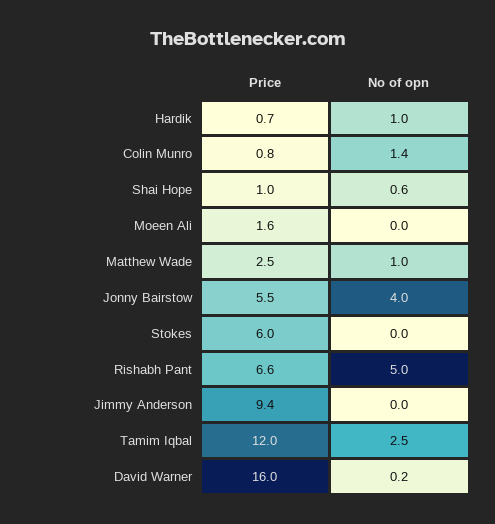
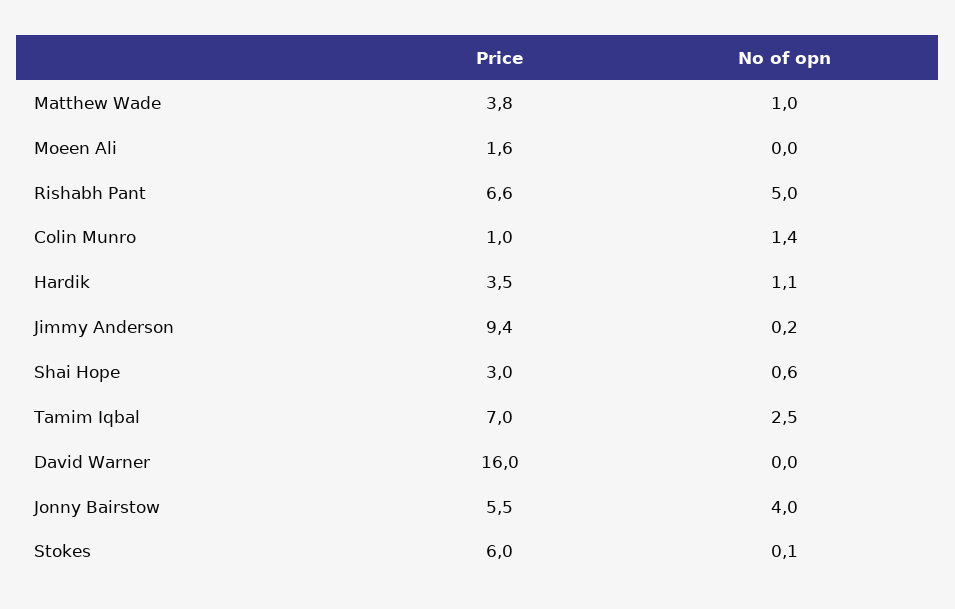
  {
    "Price": {
-     "Hardik": 0.7,
+     "Hardik": 3.5,
-     "Colin Munro": 0.8,
+     "Colin Munro": 1,
-     "Shai Hope": 1,
+     "Shai Hope": 3,
      "Moeen Ali": 1.6,
-     "Matthew Wade": 2.5,
+     "Matthew Wade": 3.8,
      "Jonny Bairstow": 5.5,
      "Stokes": 6,
      "Rishabh Pant": 6.6,
      "Jimmy Anderson": 9.4,
-     "Tamim Iqbal": 12,
+     "Tamim Iqbal": 7,
      "David Warner": 16
    },
    "No of opn": {
-     "Hardik": 1,
+     "Hardik": 1.1,
      "Colin Munro": 1.4,
      "Shai Hope": 0.6,
      "Moeen Ali": 0,
      "Matthew Wade": 1,
      "Jonny Bairstow": 4,
-     "Stokes": 0,
+     "Stokes": 0.1,
      "Rishabh Pant": 5,
-     "Jimmy Anderson": 0,
+     "Jimmy Anderson": 0.2,
      "Tamim Iqbal": 2.5,
-     "David Warner": 0.2
+     "David Warner": 0
    }
  }

